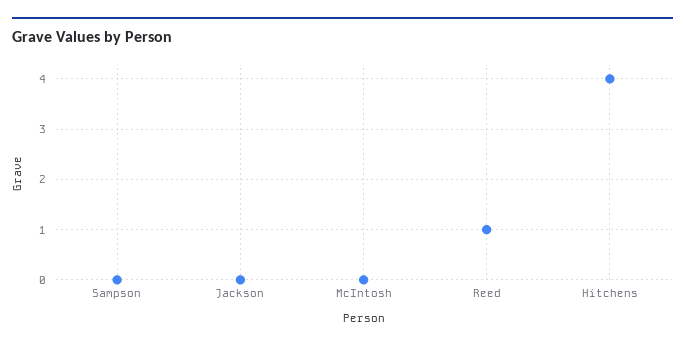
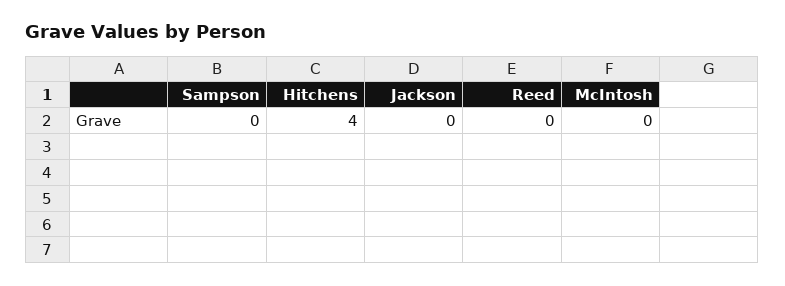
  {
    "Sampson": 0,
    "Jackson": 0,
    "McIntosh": 0,
-   "Reed": 1,
+   "Reed": 0,
    "Hitchens": 4
  }

